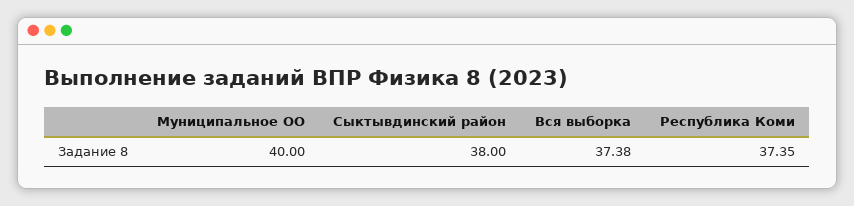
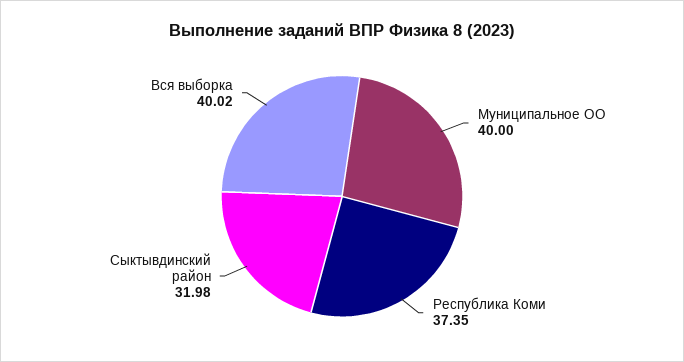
  {
    "Муниципальное ОО": 40,
-   "Сыктывдинский район": 38,
+   "Сыктывдинский район": 31.98,
-   "Вся выборка": 37.38,
+   "Вся выборка": 40.02,
    "Республика Коми": 37.35
  }

